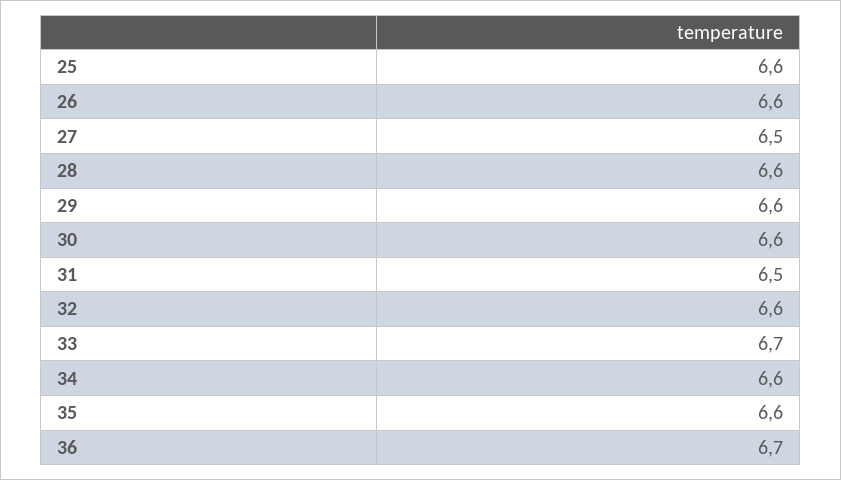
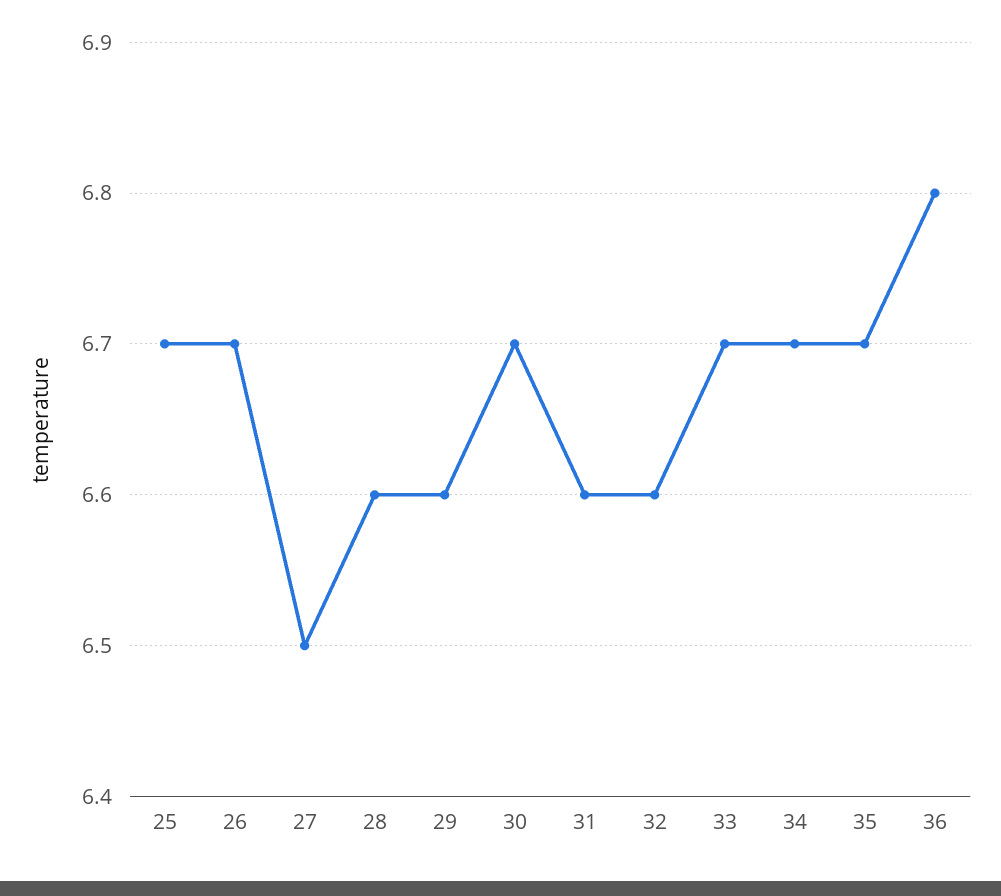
  {
-   "25": 6.6,
+   "25": 6.7,
-   "26": 6.6,
+   "26": 6.7,
    "27": 6.5,
    "28": 6.6,
    "29": 6.6,
-   "30": 6.6,
+   "30": 6.7,
-   "31": 6.5,
+   "31": 6.6,
    "32": 6.6,
    "33": 6.7,
-   "34": 6.6,
+   "34": 6.7,
-   "35": 6.6,
+   "35": 6.7,
-   "36": 6.7
+   "36": 6.8
  }

